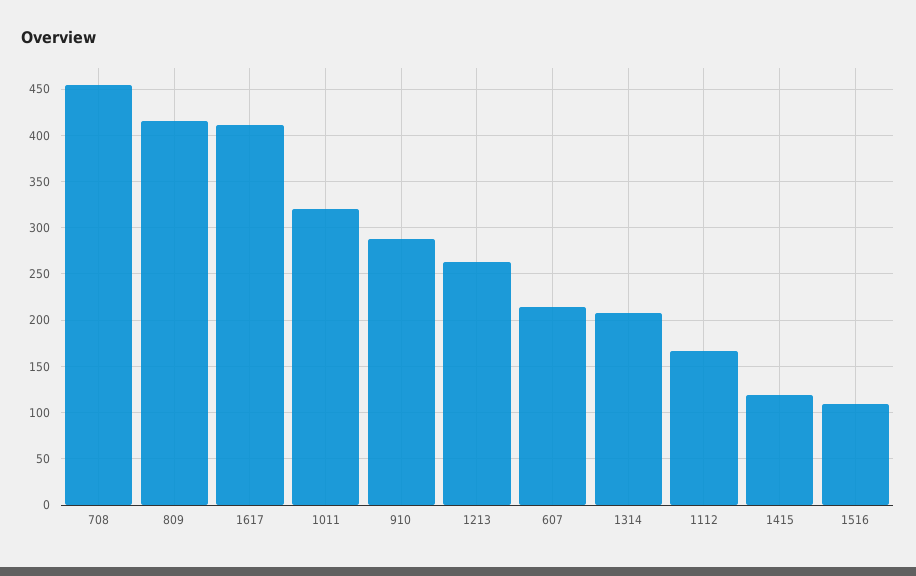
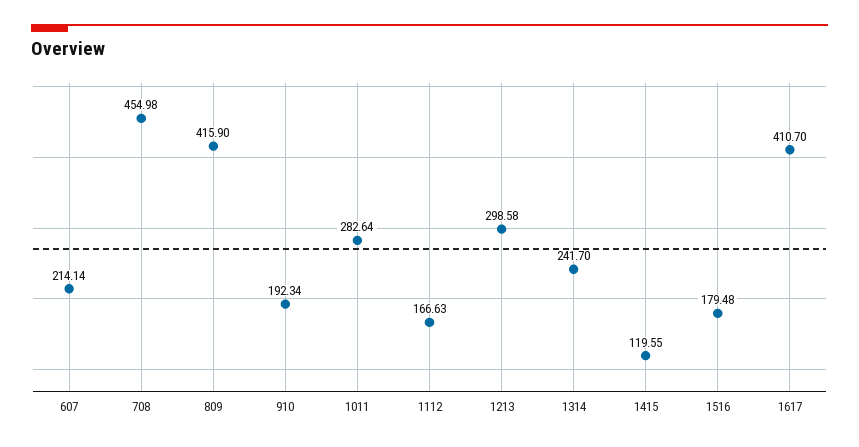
  {
    "708": 454.98,
    "809": 415.9,
    "1617": 410.7,
-   "1011": 320,
+   "1011": 282.64,
-   "910": 290,
+   "910": 192.34,
-   "1213": 260,
+   "1213": 298.58,
    "607": 214.14,
-   "1314": 210,
+   "1314": 241.7,
    "1112": 166.63,
    "1415": 119.55,
-   "1516": 110
+   "1516": 179.48
  }

